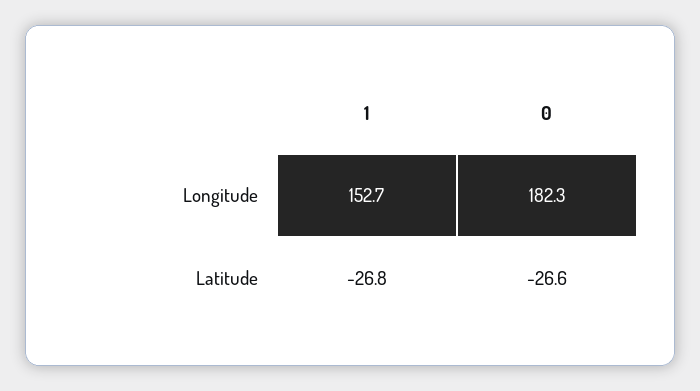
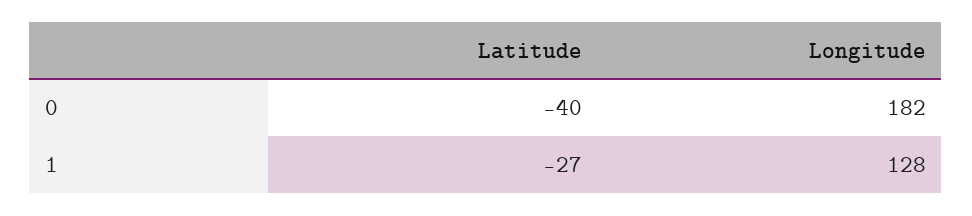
  {
    "1": {
-     "Longitude": 152.7,
+     "Longitude": 128,
      "Latitude": -26.8
    },
    "0": {
      "Longitude": 182.3,
-     "Latitude": -26.6
+     "Latitude": -40
    }
  }

